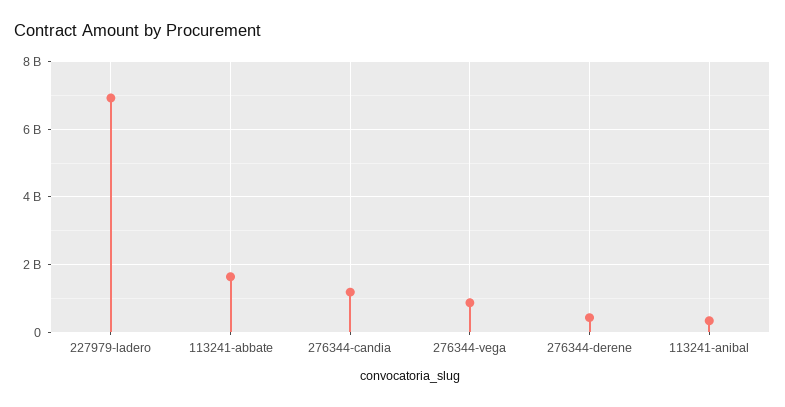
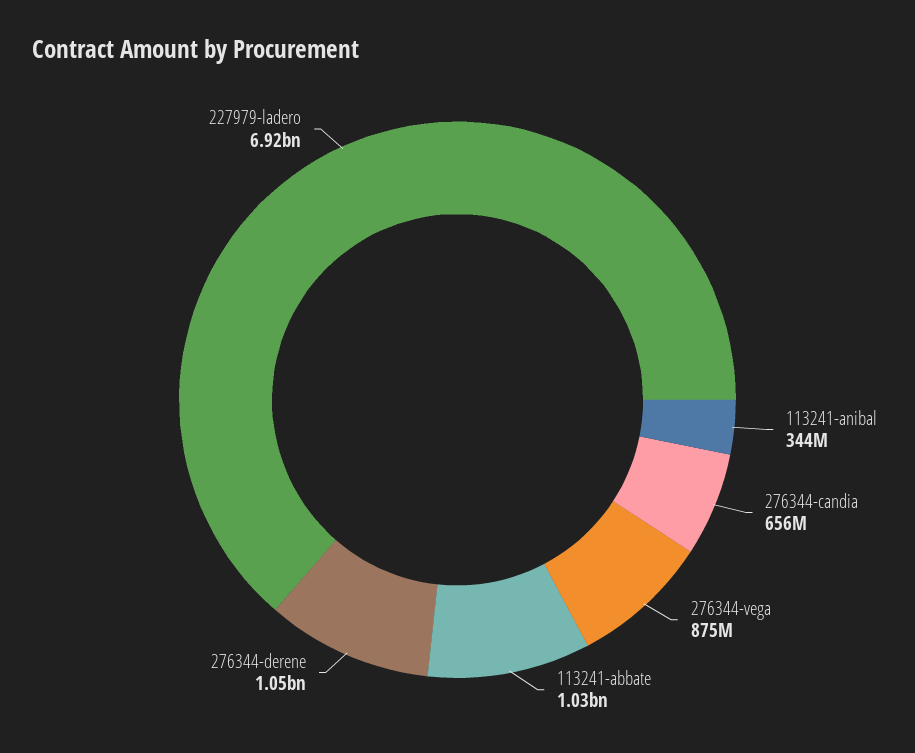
  {
    "227979-ladero": 6920000000,
-   "113241-abbate": 1600000000,
+   "113241-abbate": 1030000000,
-   "276344-candia": 1200000000,
+   "276344-candia": 656000000,
    "276344-vega": 875000000,
-   "276344-derene": 400000000,
+   "276344-derene": 1050000000,
    "113241-anibal": 344000000
  }

